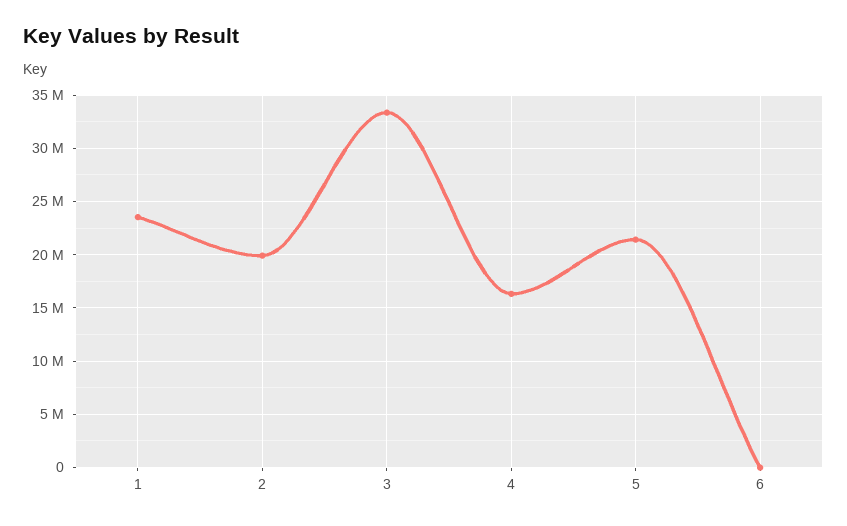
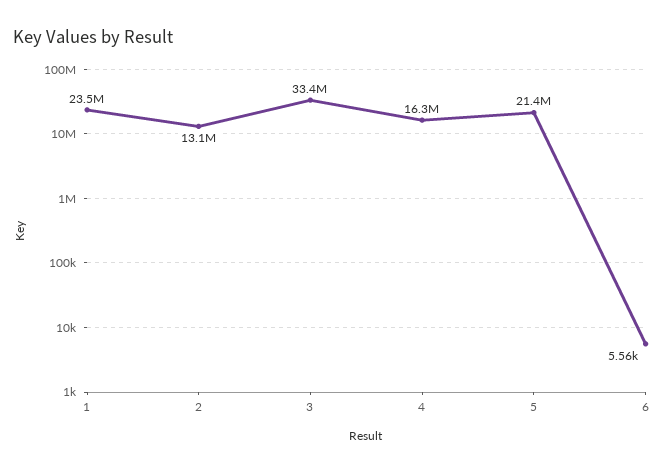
  {
    "1": 23500000,
-   "2": 20000000,
+   "2": 13100000,
    "3": 33400000,
    "4": 16300000,
    "5": 21400000,
    "6": 5560
  }

